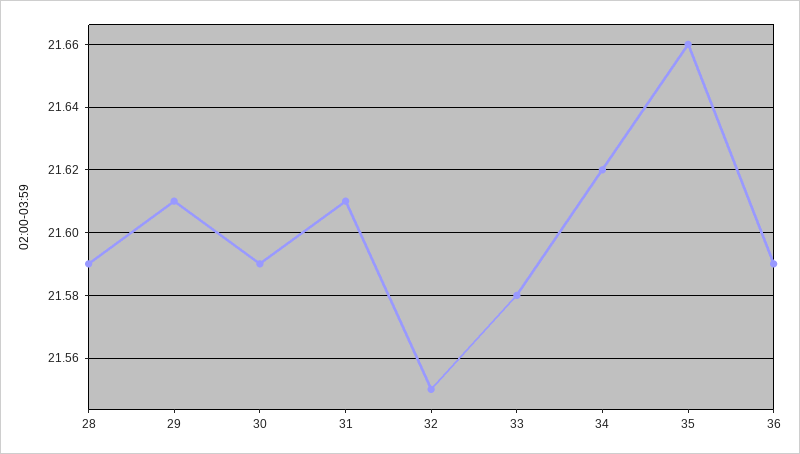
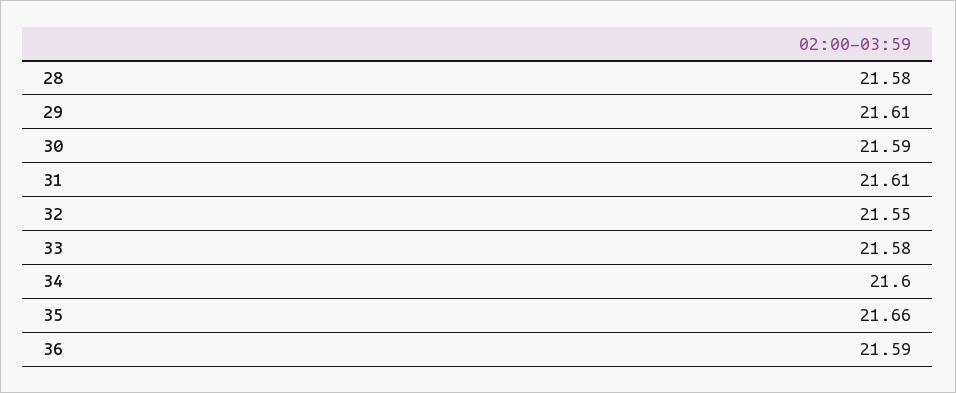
  {
-   "28": 21.59,
+   "28": 21.58,
    "29": 21.61,
    "30": 21.59,
    "31": 21.61,
    "32": 21.55,
    "33": 21.58,
-   "34": 21.62,
+   "34": 21.6,
    "35": 21.66,
    "36": 21.59
  }

